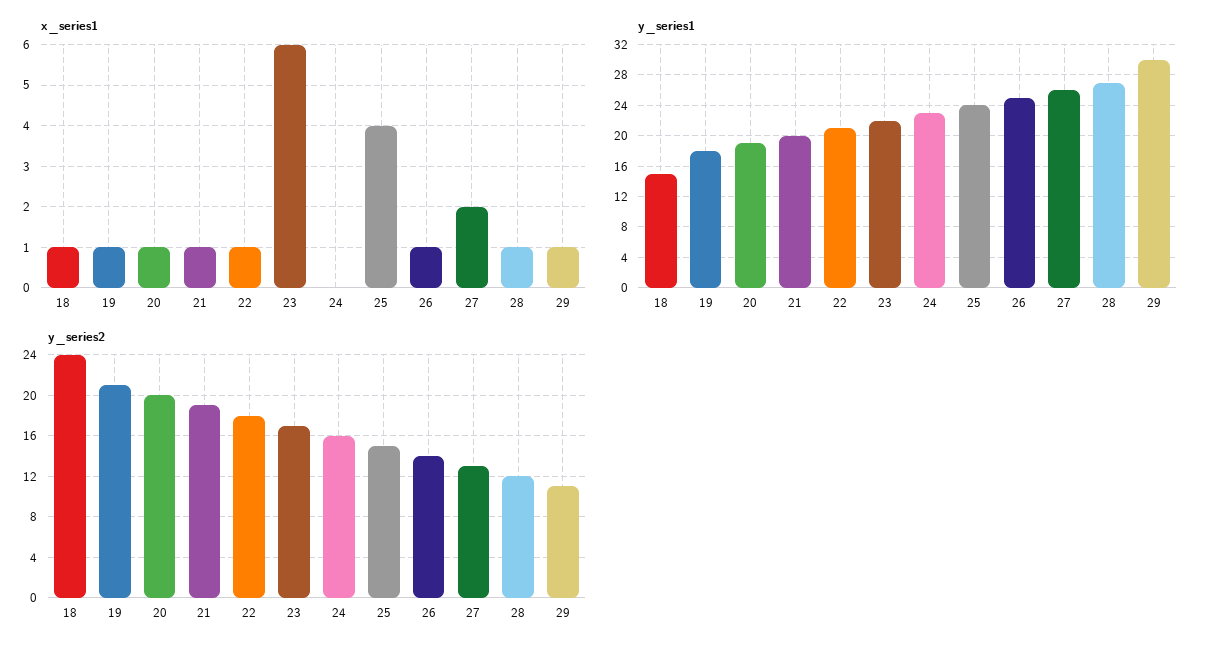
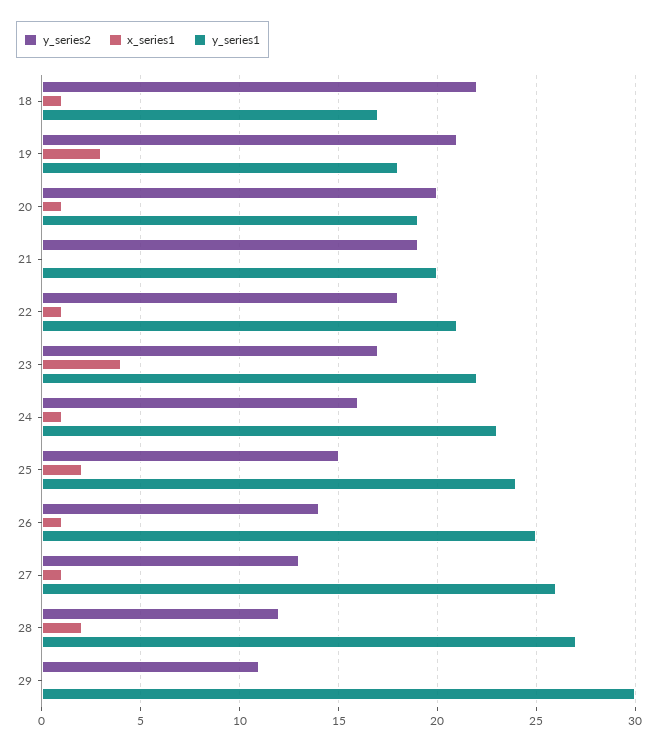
  {
    "x_series1": {
      "18": 1,
-     "19": 1,
+     "19": 3,
      "20": 1,
-     "21": 1,
+     "21": 0,
      "22": 1,
-     "23": 6,
+     "23": 4,
-     "24": 0,
+     "24": 1,
-     "25": 4,
+     "25": 2,
      "26": 1,
-     "27": 2,
+     "27": 1,
-     "28": 1,
+     "28": 2,
-     "29": 1
+     "29": 0
    },
    "y_series1": {
-     "18": 15,
+     "18": 17,
      "19": 18,
      "20": 19,
      "21": 20,
      "22": 21,
      "23": 22,
      "24": 23,
      "25": 24,
      "26": 25,
      "27": 26,
      "28": 27,
      "29": 30
    },
    "y_series2": {
-     "18": 24,
+     "18": 22,
      "19": 21,
      "20": 20,
      "21": 19,
      "22": 18,
      "23": 17,
      "24": 16,
      "25": 15,
      "26": 14,
      "27": 13,
      "28": 12,
      "29": 11
    }
  }

